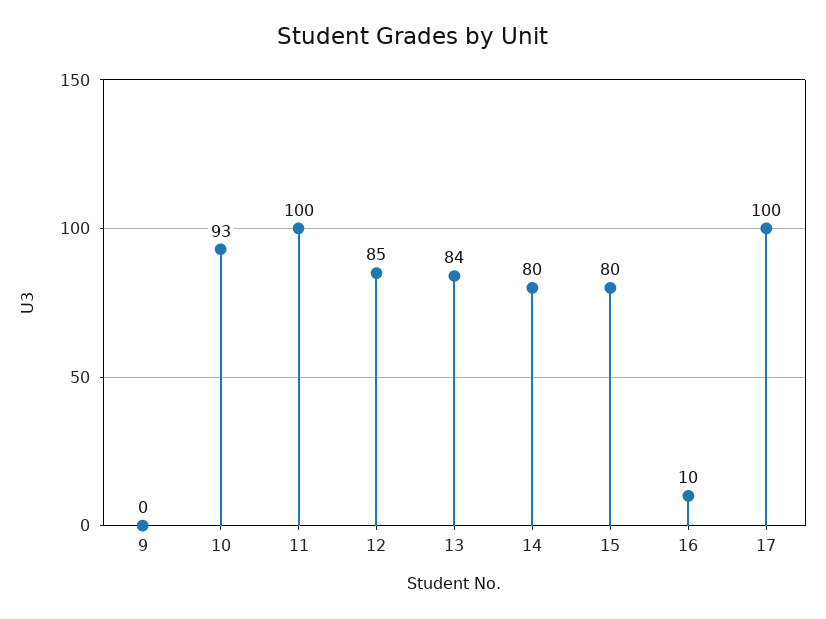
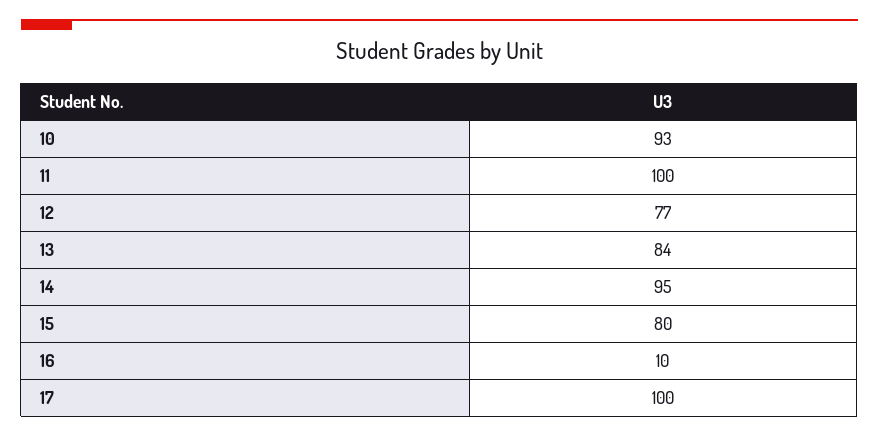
  {
-   "9": 0,
    "10": 93,
    "11": 100,
-   "12": 85,
+   "12": 77,
    "13": 84,
-   "14": 80,
+   "14": 95,
    "15": 80,
    "16": 10,
    "17": 100
  }

